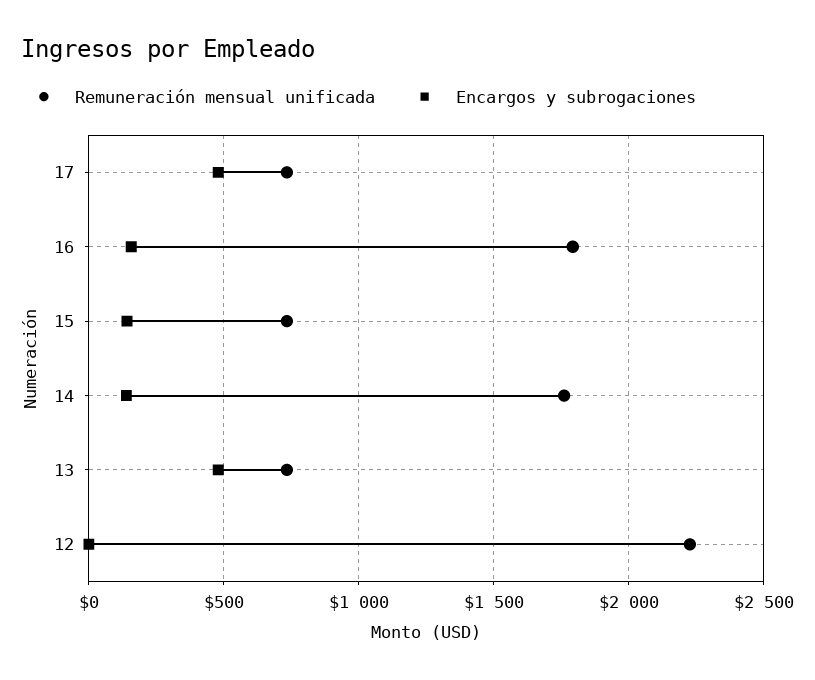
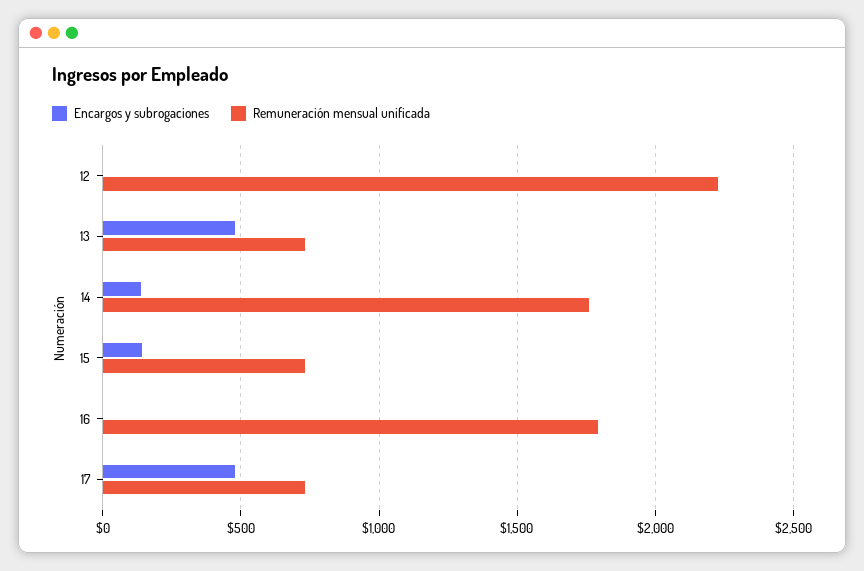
  {
    "Remuneración mensual unificada": {
      "17": 750,
      "16": 1800,
      "15": 750,
      "14": 1750,
      "13": 750,
      "12": 2250
    },
    "Encargos y subrogaciones": {
      "17": 500,
-     "16": 150,
+     "16": 0,
      "15": 150,
      "14": 150,
      "13": 500,
      "12": 0
    }
  }

